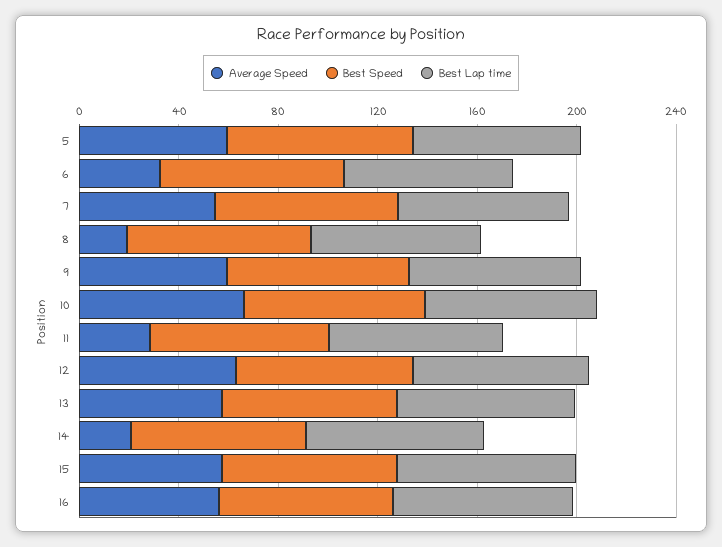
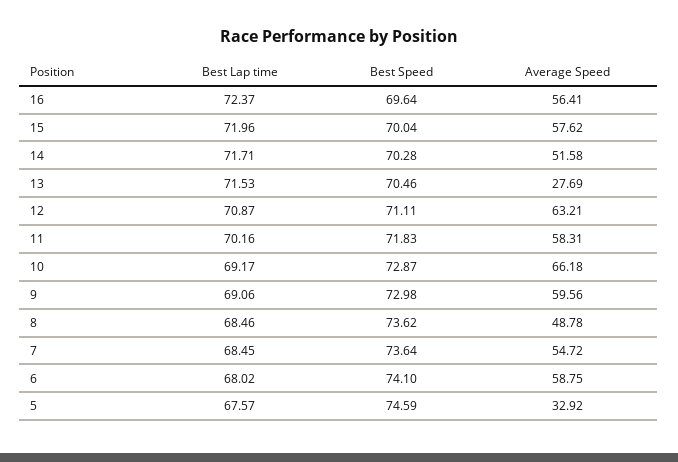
  {
    "Average Speed": {
-     "5": 60,
+     "5": 32.92,
-     "6": 30,
+     "6": 58.75,
      "7": 54.72,
-     "8": 20,
+     "8": 48.78,
      "9": 59.56,
      "10": 66.18,
-     "11": 30,
+     "11": 58.31,
      "12": 63.21,
-     "13": 60,
+     "13": 27.69,
-     "14": 20,
+     "14": 51.58,
      "15": 57.62,
      "16": 56.41
    },
    "Best Speed": {
      "5": 74.59,
      "6": 74.1,
      "7": 73.64,
      "8": 73.62,
      "9": 72.98,
      "10": 72.87,
      "11": 71.83,
      "12": 71.11,
      "13": 70.46,
      "14": 70.28,
      "15": 70.04,
      "16": 69.64
    },
    "Best Lap time": {
      "5": 67.57,
      "6": 68.02,
      "7": 68.45,
      "8": 68.46,
      "9": 69.06,
      "10": 69.17,
      "11": 70.16,
      "12": 70.87,
      "13": 71.53,
      "14": 71.71,
      "15": 71.96,
      "16": 72.37
    }
  }

